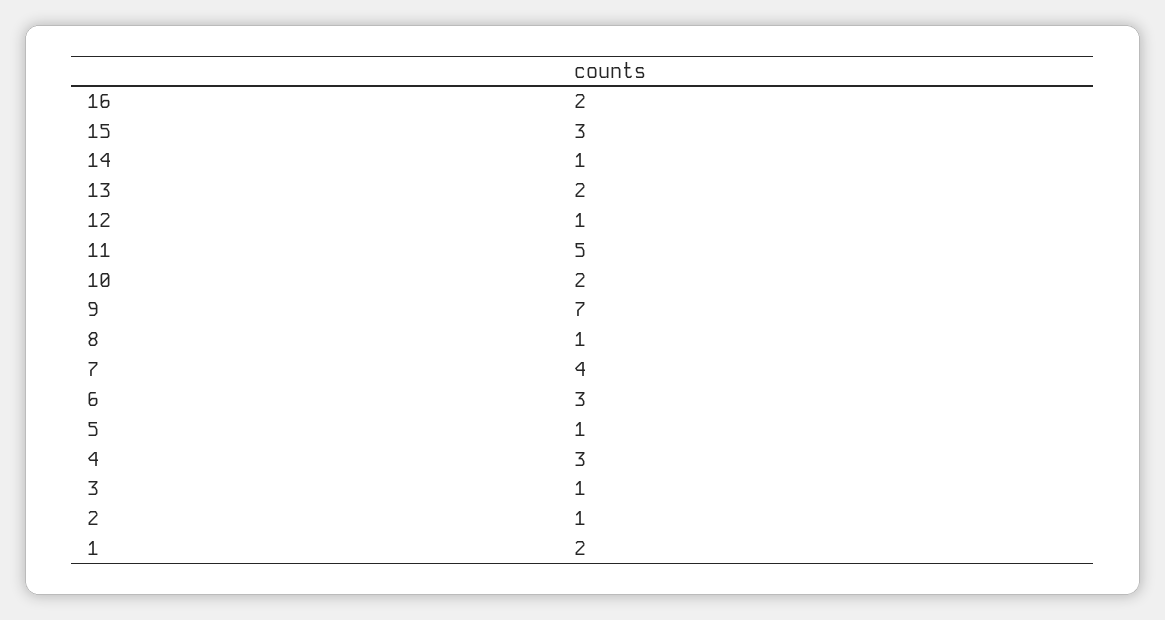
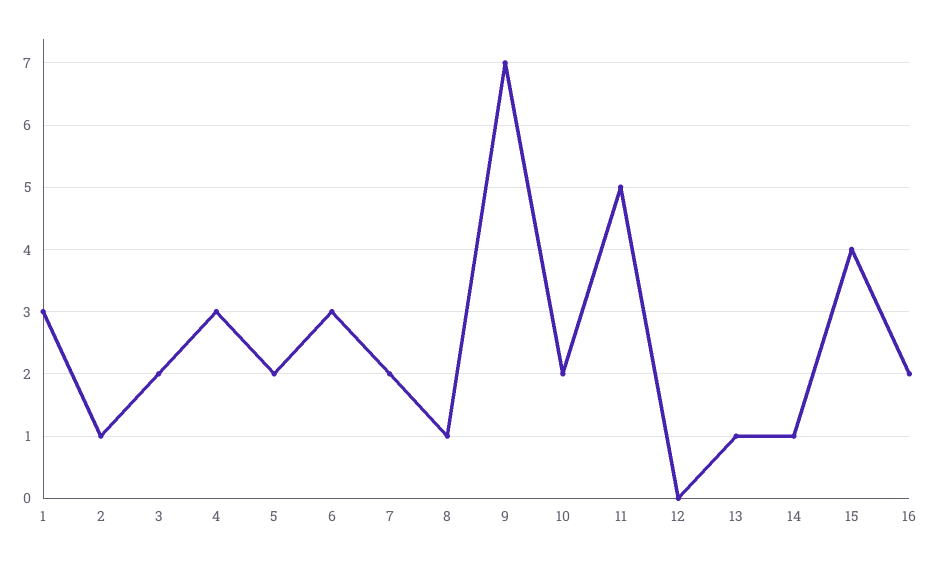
  {
    "16": 2,
-   "15": 3,
+   "15": 4,
    "14": 1,
-   "13": 2,
+   "13": 1,
-   "12": 1,
+   "12": 0,
    "11": 5,
    "10": 2,
    "9": 7,
    "8": 1,
-   "7": 4,
+   "7": 2,
    "6": 3,
-   "5": 1,
+   "5": 2,
    "4": 3,
-   "3": 1,
+   "3": 2,
    "2": 1,
-   "1": 2
+   "1": 3
  }

